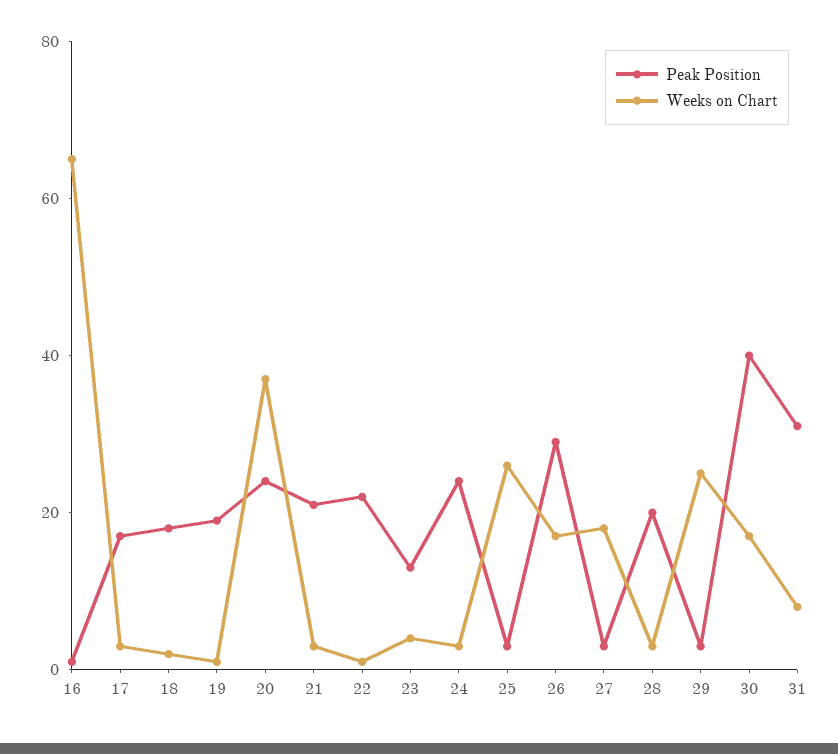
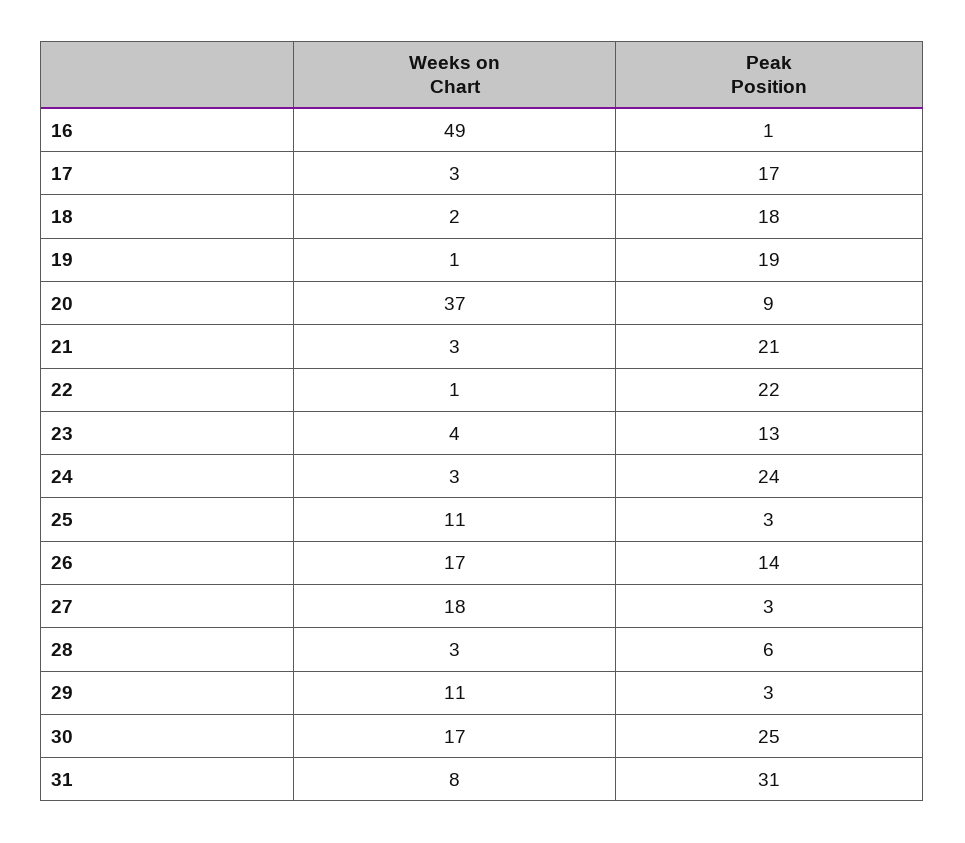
  {
    "Peak Position": {
      "16": 1,
      "17": 17,
      "18": 18,
      "19": 19,
-     "20": 25,
+     "20": 9,
      "21": 21,
      "22": 22,
      "23": 13,
      "24": 24,
      "25": 3,
-     "26": 30,
+     "26": 14,
      "27": 3,
-     "28": 20,
+     "28": 6,
      "29": 3,
-     "30": 40,
+     "30": 25,
      "31": 31
    },
    "Weeks on Chart": {
-     "16": 65,
+     "16": 49,
      "17": 3,
      "18": 2,
      "19": 1,
      "20": 37,
      "21": 3,
      "22": 1,
      "23": 4,
      "24": 3,
-     "25": 25,
+     "25": 11,
      "26": 17,
      "27": 18,
      "28": 3,
-     "29": 25,
+     "29": 11,
      "30": 17,
      "31": 8
    }
  }

